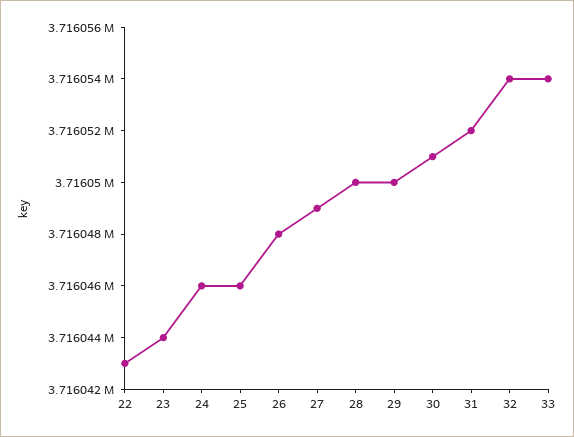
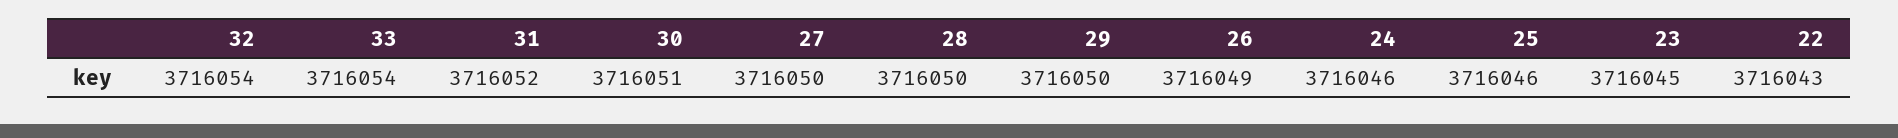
  {
    "22": 3716043,
-   "23": 3716044,
+   "23": 3716045,
    "24": 3716046,
    "25": 3716046,
-   "26": 3716048,
+   "26": 3716049,
-   "27": 3716049,
+   "27": 3716050,
    "28": 3716050,
    "29": 3716050,
    "30": 3716051,
    "31": 3716052,
    "32": 3716054,
    "33": 3716054
  }

